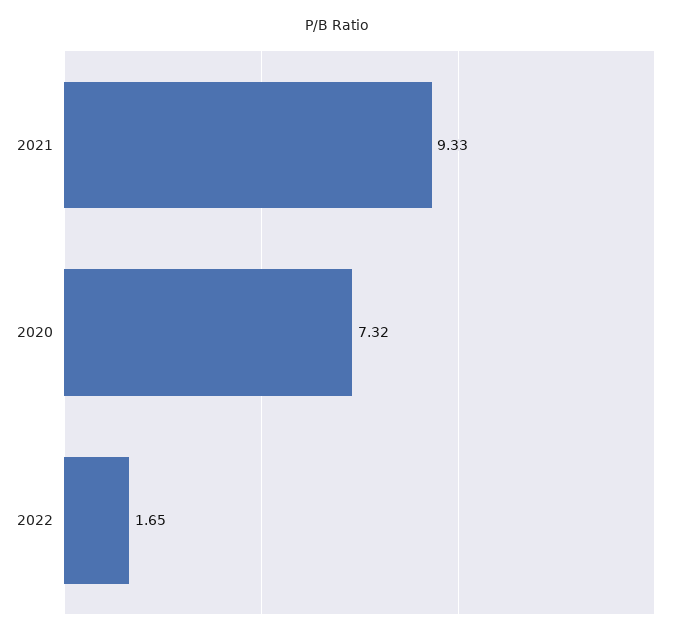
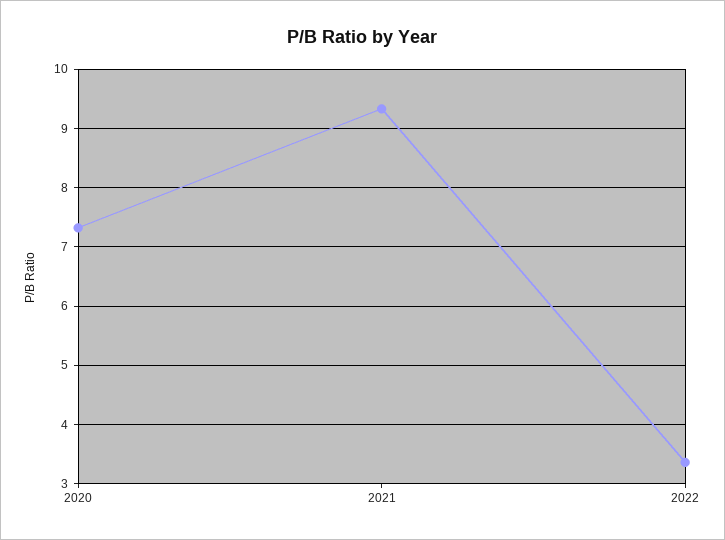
  {
    "2021": 9.33,
    "2020": 7.32,
-   "2022": 1.65
+   "2022": 3.4
  }

